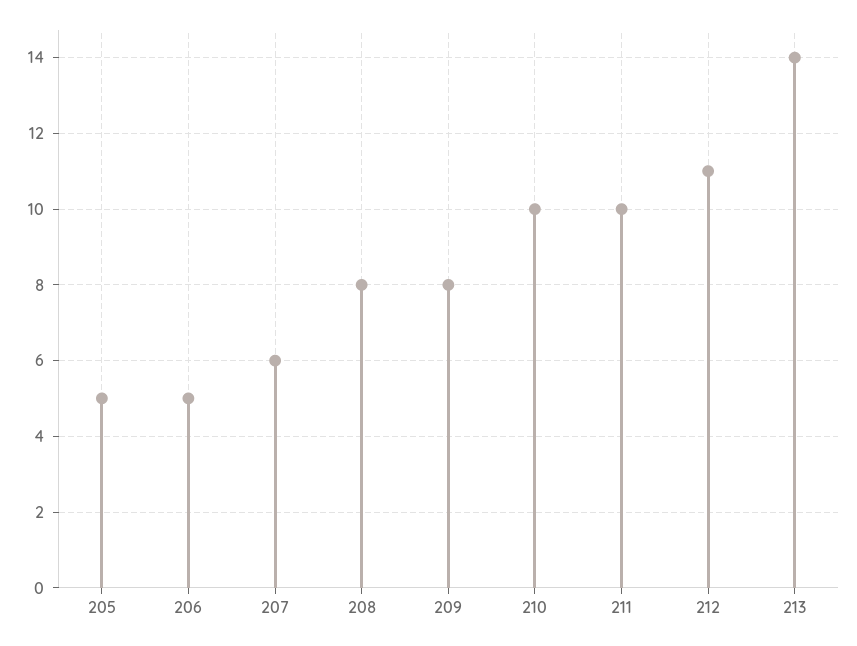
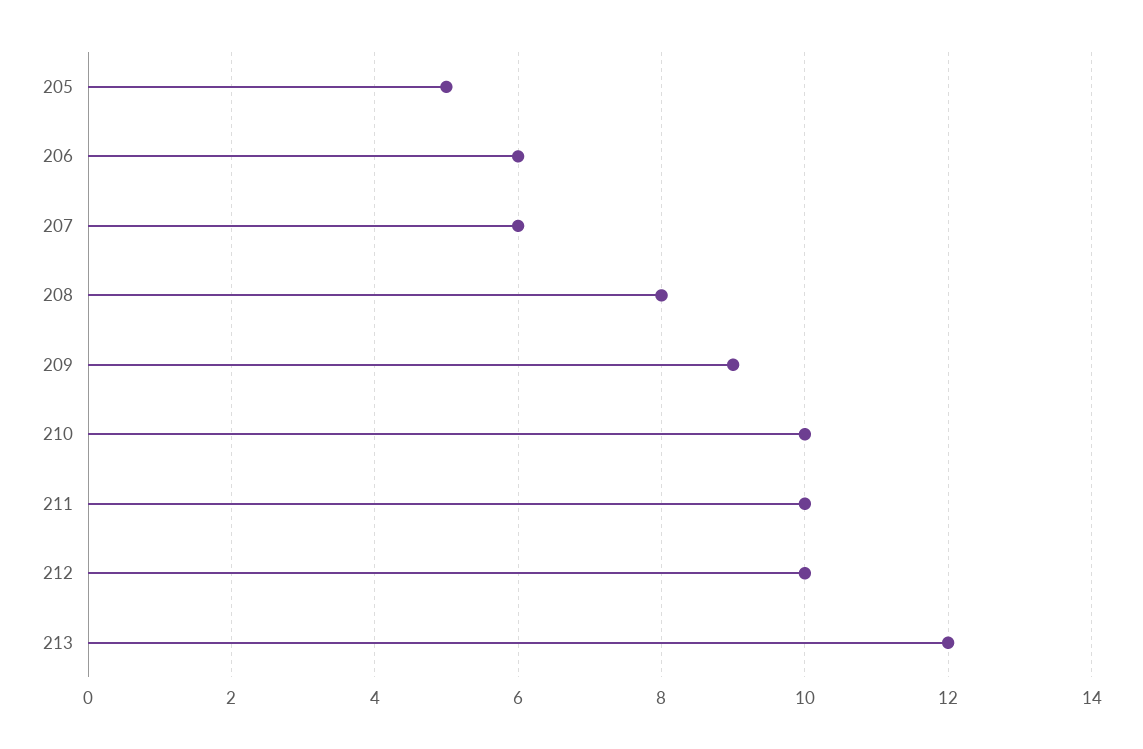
  {
    "205": 5,
-   "206": 5,
+   "206": 6,
    "207": 6,
    "208": 8,
-   "209": 8,
+   "209": 9,
    "210": 10,
    "211": 10,
-   "212": 11,
+   "212": 10,
-   "213": 14
+   "213": 12
  }

